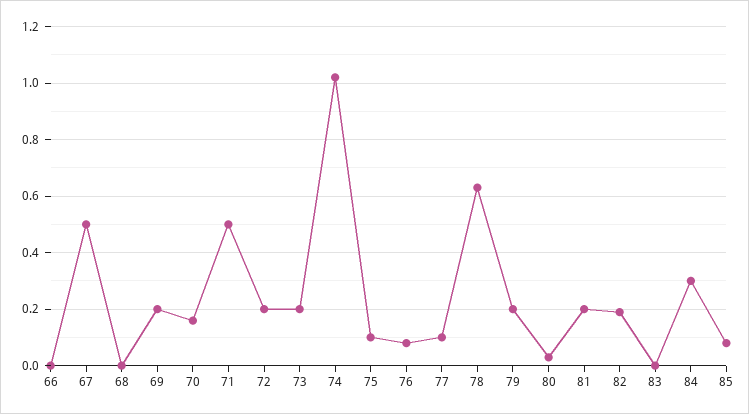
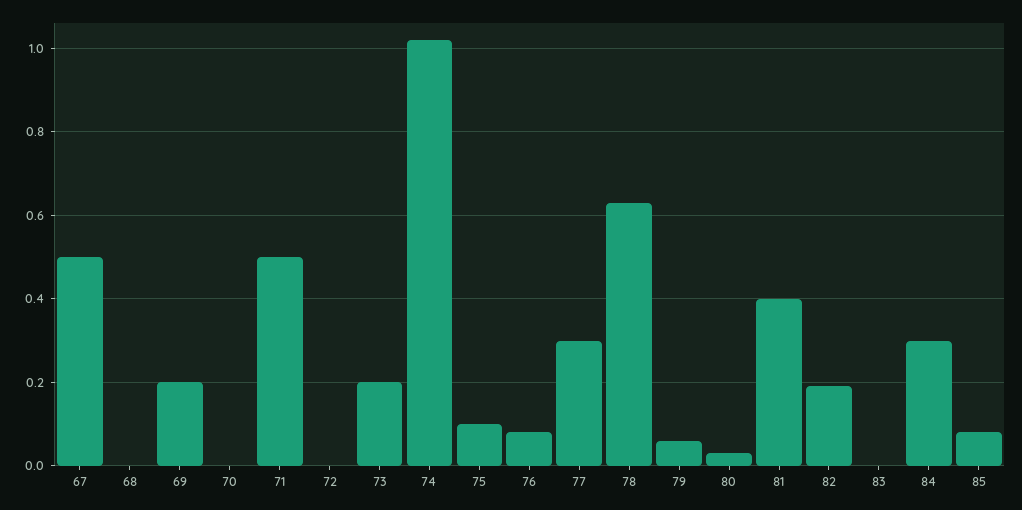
  {
-   "66": 0,
    "67": 0.5,
    "68": 0,
    "69": 0.2,
-   "70": 0.15,
+   "70": 0,
    "71": 0.5,
-   "72": 0.2,
+   "72": 0,
    "73": 0.2,
    "74": 1,
    "75": 0.1,
    "76": 0.1,
-   "77": 0.1,
+   "77": 0.3,
    "78": 0.65,
-   "79": 0.2,
+   "79": 0.05,
    "80": 0.05,
-   "81": 0.2,
+   "81": 0.4,
    "82": 0.2,
    "83": 0,
    "84": 0.3,
    "85": 0.1
  }

